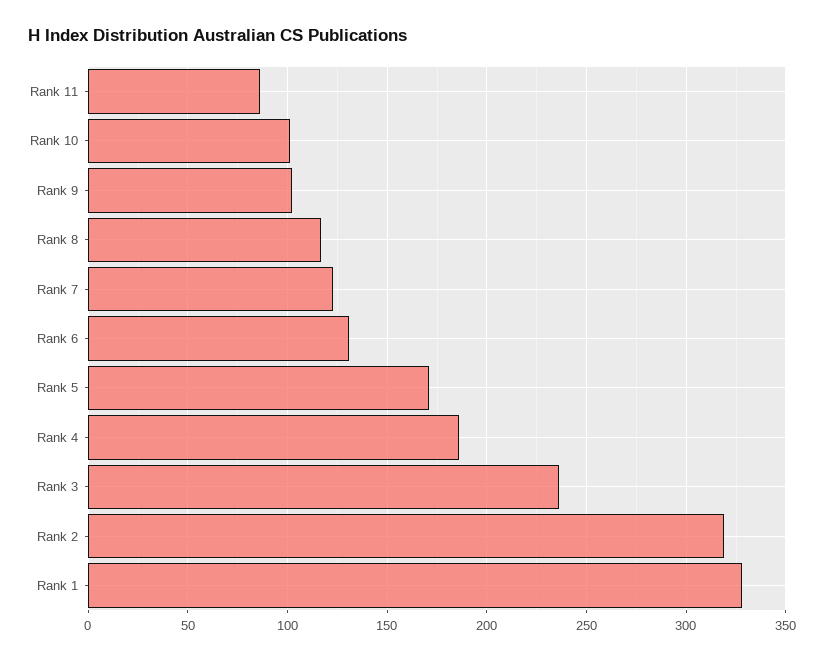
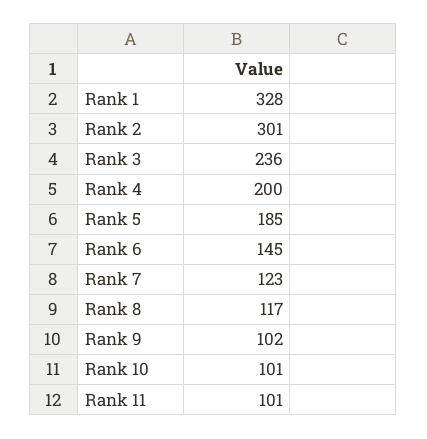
  {
-   "Rank 11": 85,
+   "Rank 11": 101,
    "Rank 10": 101,
    "Rank 9": 102,
    "Rank 8": 117,
    "Rank 7": 123,
-   "Rank 6": 130,
+   "Rank 6": 145,
-   "Rank 5": 170,
+   "Rank 5": 185,
-   "Rank 4": 185,
+   "Rank 4": 200,
    "Rank 3": 236,
-   "Rank 2": 320,
+   "Rank 2": 301,
    "Rank 1": 328
  }

